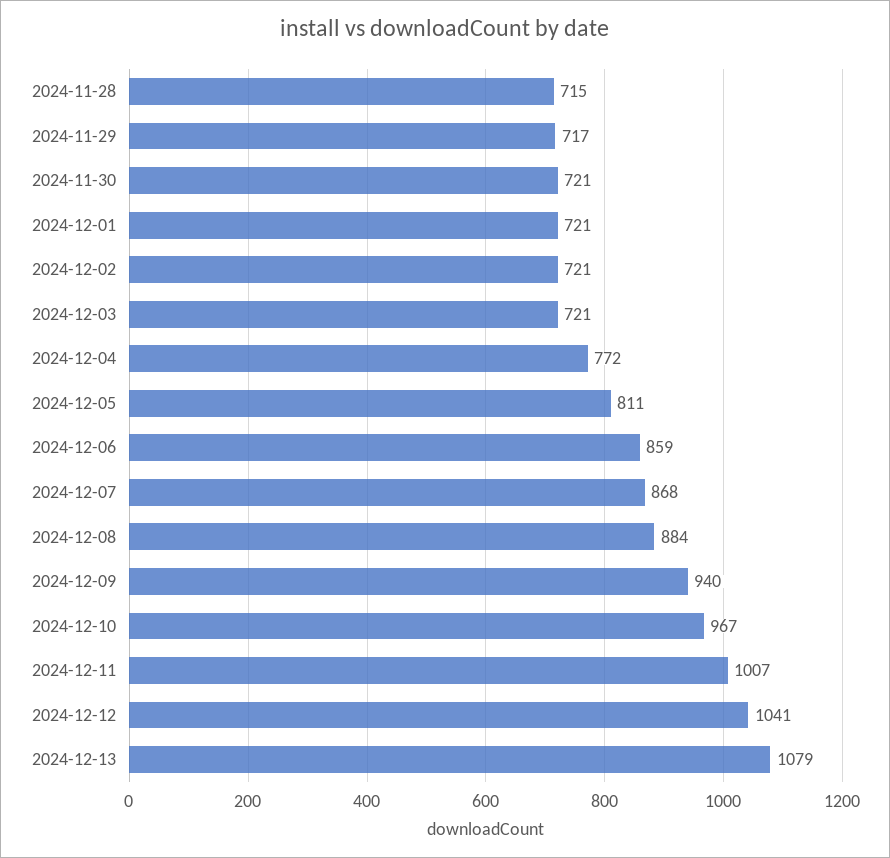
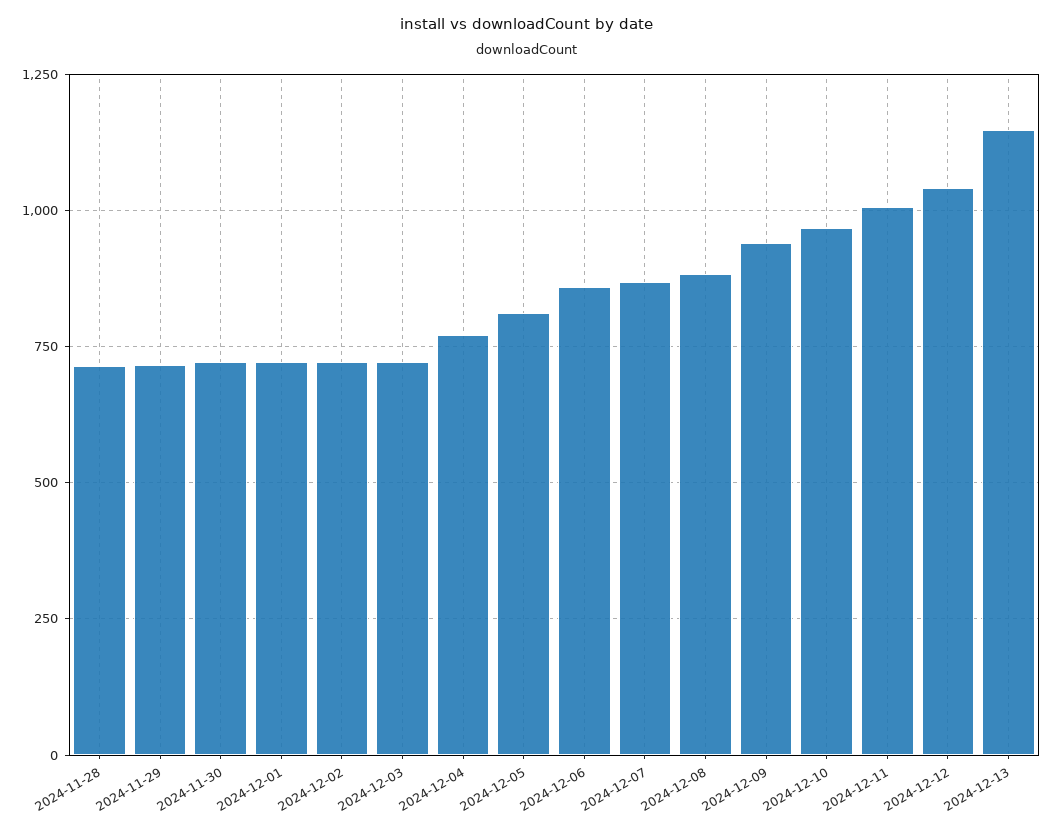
  {
    "2024-11-28": 715,
    "2024-11-29": 717,
    "2024-11-30": 721,
    "2024-12-01": 721,
    "2024-12-02": 721,
    "2024-12-03": 721,
    "2024-12-04": 772,
    "2024-12-05": 811,
    "2024-12-06": 859,
    "2024-12-07": 868,
    "2024-12-08": 884,
    "2024-12-09": 940,
    "2024-12-10": 967,
    "2024-12-11": 1007,
    "2024-12-12": 1041,
-   "2024-12-13": 1079
+   "2024-12-13": 1150
  }

